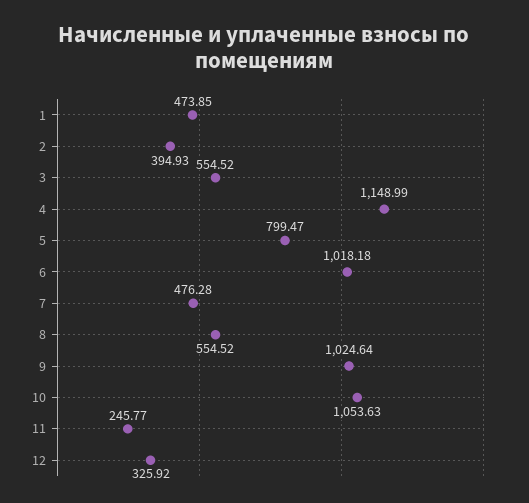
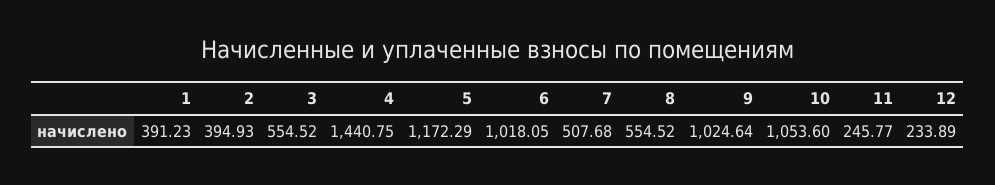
  {
-   "1": 473.85,
+   "1": 391.23,
    "2": 394.93,
    "3": 554.52,
-   "4": 1148.99,
+   "4": 1440.75,
-   "5": 799.47,
+   "5": 1172.29,
-   "6": 1018.18,
+   "6": 1018.05,
-   "7": 476.28,
+   "7": 507.68,
    "8": 554.52,
    "9": 1024.64,
-   "10": 1053.63,
+   "10": 1053.6,
    "11": 245.77,
-   "12": 325.92
+   "12": 233.89
  }

